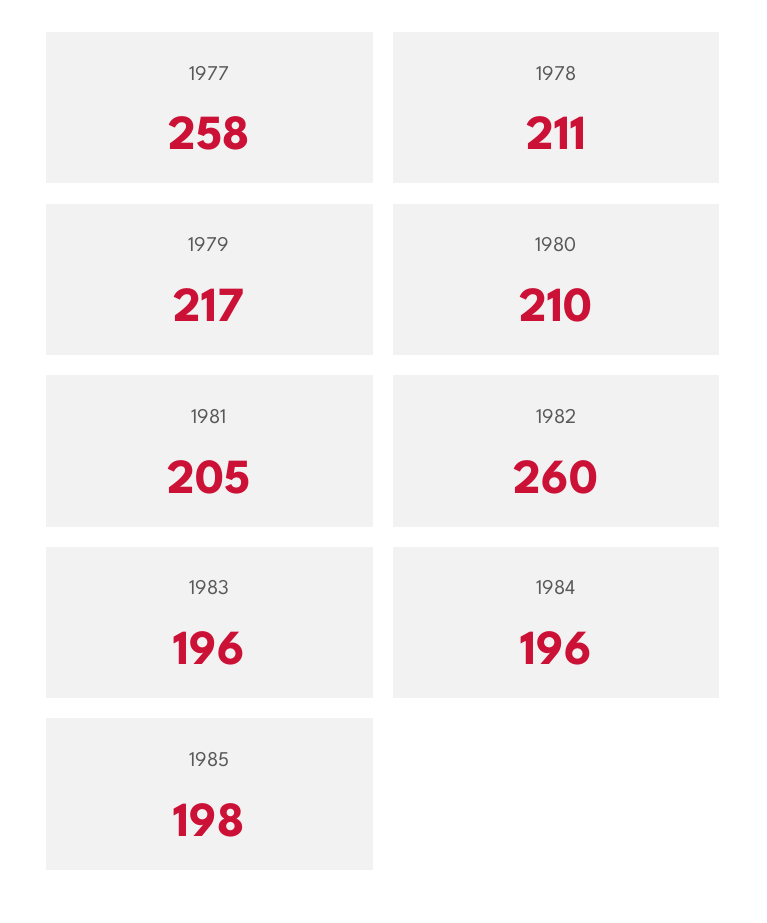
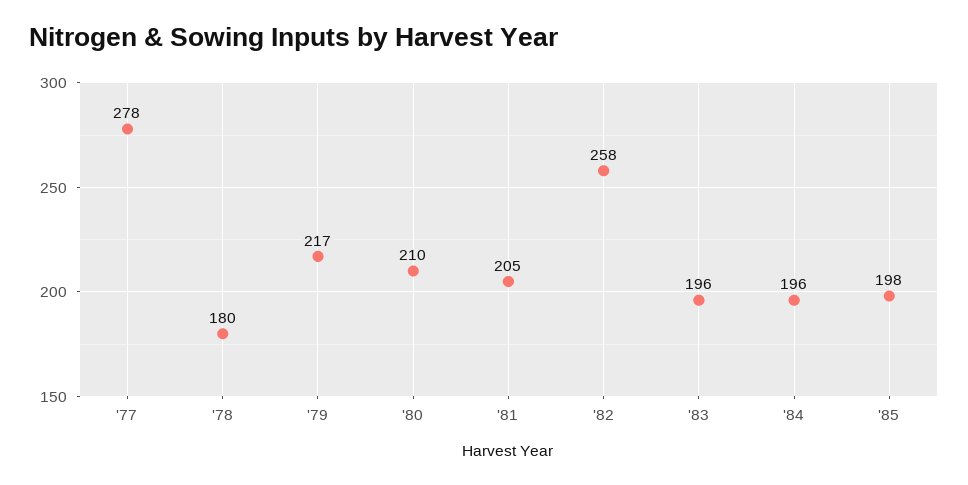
  {
-   "1977": 258,
+   "1977": 278,
-   "1978": 211,
+   "1978": 180,
    "1979": 217,
    "1980": 210,
    "1981": 205,
-   "1982": 260,
+   "1982": 258,
    "1983": 196,
    "1984": 196,
    "1985": 198
  }

